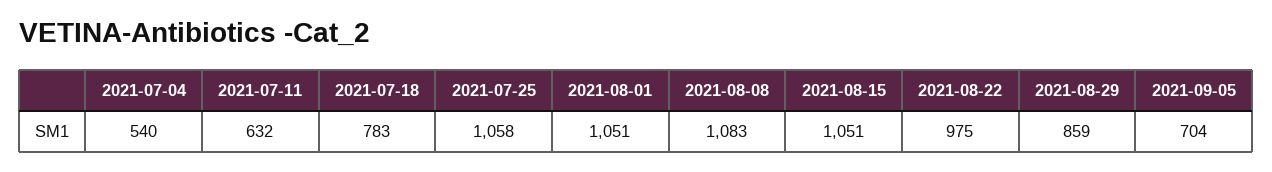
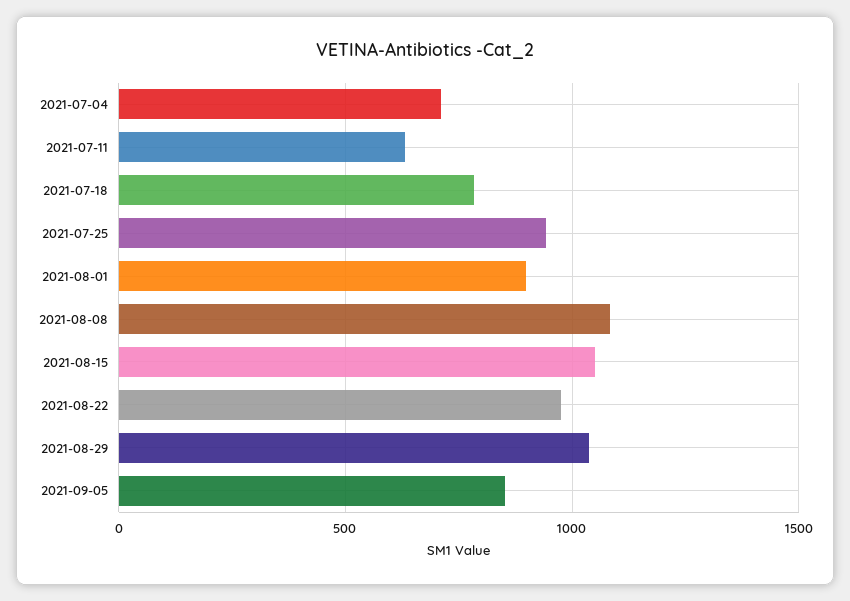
  {
-   "2021-07-04": 540,
+   "2021-07-04": 700,
    "2021-07-11": 632,
    "2021-07-18": 783,
-   "2021-07-25": 1058,
+   "2021-07-25": 950,
-   "2021-08-01": 1051,
+   "2021-08-01": 900,
    "2021-08-08": 1083,
    "2021-08-15": 1051,
    "2021-08-22": 975,
-   "2021-08-29": 859,
+   "2021-08-29": 1050,
-   "2021-09-05": 704
+   "2021-09-05": 850
  }

